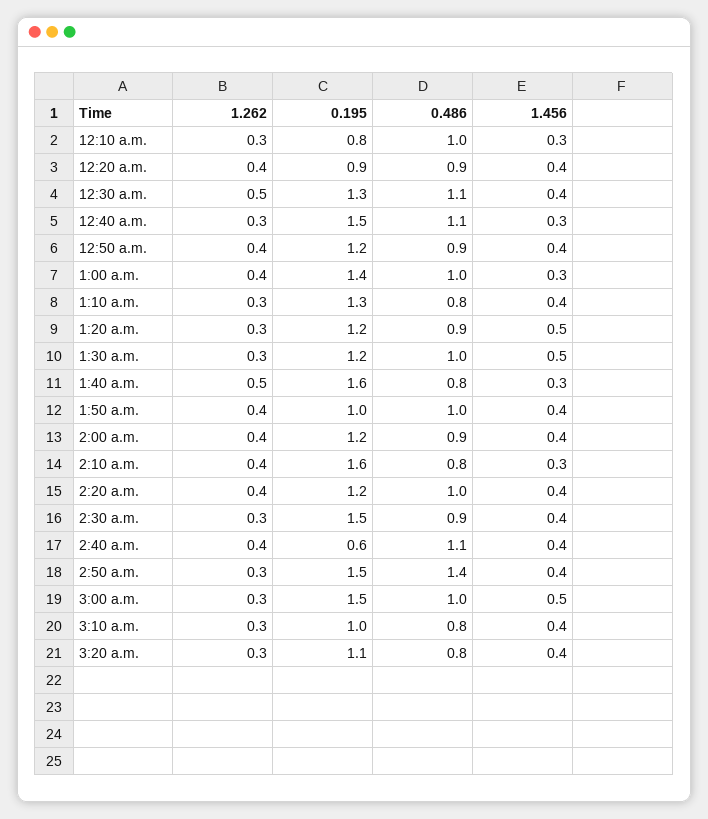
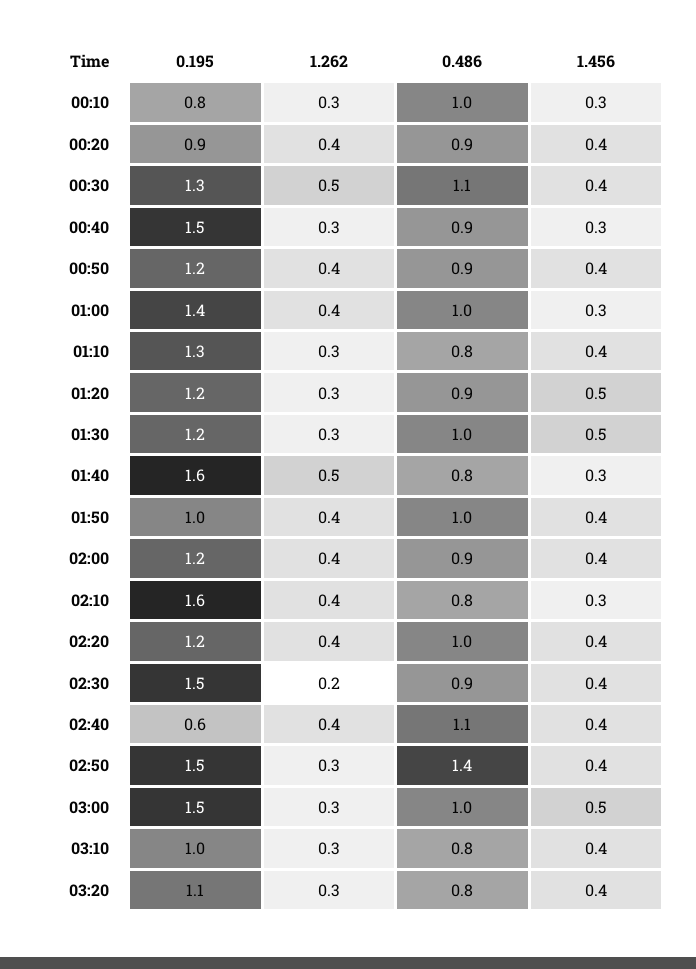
  {
    "1.262": {
      "12:10 a.m.": 0.3,
      "12:20 a.m.": 0.4,
      "12:30 a.m.": 0.5,
      "12:40 a.m.": 0.3,
      "12:50 a.m.": 0.4,
      "1:00 a.m.": 0.4,
      "1:10 a.m.": 0.3,
      "1:20 a.m.": 0.3,
      "1:30 a.m.": 0.3,
      "1:40 a.m.": 0.5,
      "1:50 a.m.": 0.4,
      "2:00 a.m.": 0.4,
      "2:10 a.m.": 0.4,
      "2:20 a.m.": 0.4,
-     "2:30 a.m.": 0.3,
+     "2:30 a.m.": 0.2,
      "2:40 a.m.": 0.4,
      "2:50 a.m.": 0.3,
      "3:00 a.m.": 0.3,
      "3:10 a.m.": 0.3,
      "3:20 a.m.": 0.3
    },
    "0.195": {
      "12:10 a.m.": 0.8,
      "12:20 a.m.": 0.9,
      "12:30 a.m.": 1.3,
      "12:40 a.m.": 1.5,
      "12:50 a.m.": 1.2,
      "1:00 a.m.": 1.4,
      "1:10 a.m.": 1.3,
      "1:20 a.m.": 1.2,
      "1:30 a.m.": 1.2,
      "1:40 a.m.": 1.6,
      "1:50 a.m.": 1,
      "2:00 a.m.": 1.2,
      "2:10 a.m.": 1.6,
      "2:20 a.m.": 1.2,
      "2:30 a.m.": 1.5,
      "2:40 a.m.": 0.6,
      "2:50 a.m.": 1.5,
      "3:00 a.m.": 1.5,
      "3:10 a.m.": 1,
      "3:20 a.m.": 1.1
    },
    "0.486": {
      "12:10 a.m.": 1,
      "12:20 a.m.": 0.9,
      "12:30 a.m.": 1.1,
-     "12:40 a.m.": 1.1,
+     "12:40 a.m.": 0.9,
      "12:50 a.m.": 0.9,
      "1:00 a.m.": 1,
      "1:10 a.m.": 0.8,
      "1:20 a.m.": 0.9,
      "1:30 a.m.": 1,
      "1:40 a.m.": 0.8,
      "1:50 a.m.": 1,
      "2:00 a.m.": 0.9,
      "2:10 a.m.": 0.8,
      "2:20 a.m.": 1,
      "2:30 a.m.": 0.9,
      "2:40 a.m.": 1.1,
      "2:50 a.m.": 1.4,
      "3:00 a.m.": 1,
      "3:10 a.m.": 0.8,
      "3:20 a.m.": 0.8
    },
    "1.456": {
      "12:10 a.m.": 0.3,
      "12:20 a.m.": 0.4,
      "12:30 a.m.": 0.4,
      "12:40 a.m.": 0.3,
      "12:50 a.m.": 0.4,
      "1:00 a.m.": 0.3,
      "1:10 a.m.": 0.4,
      "1:20 a.m.": 0.5,
      "1:30 a.m.": 0.5,
      "1:40 a.m.": 0.3,
      "1:50 a.m.": 0.4,
      "2:00 a.m.": 0.4,
      "2:10 a.m.": 0.3,
      "2:20 a.m.": 0.4,
      "2:30 a.m.": 0.4,
      "2:40 a.m.": 0.4,
      "2:50 a.m.": 0.4,
      "3:00 a.m.": 0.5,
      "3:10 a.m.": 0.4,
      "3:20 a.m.": 0.4
    }
  }

